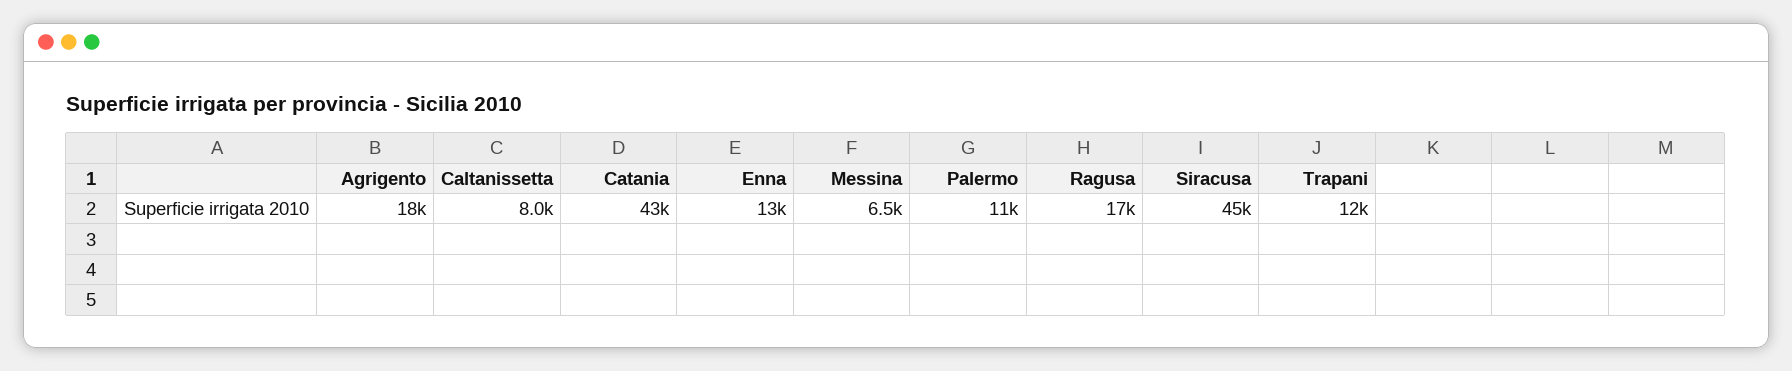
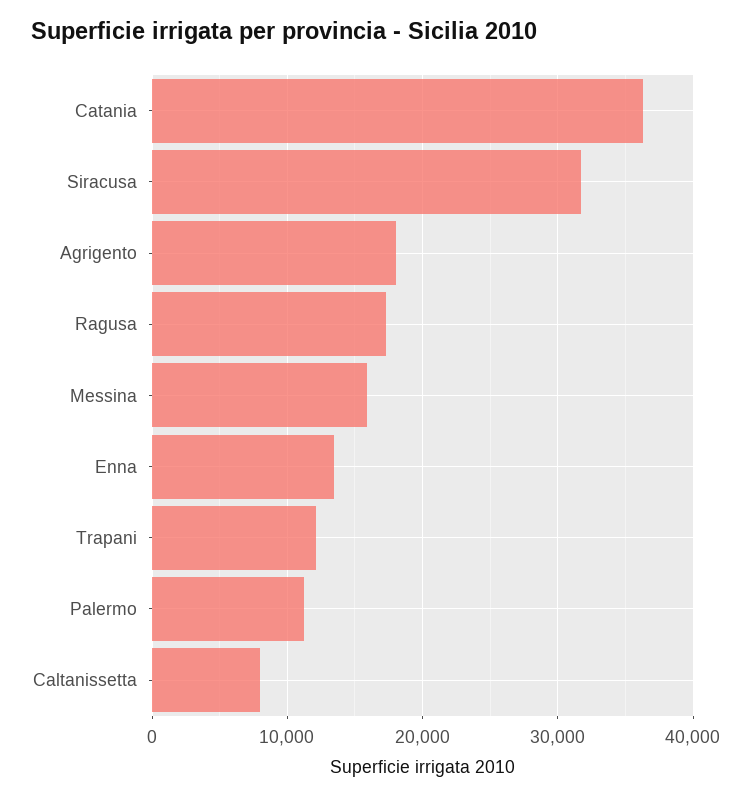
  {
    "Agrigento": 18000,
    "Caltanissetta": 8000,
-   "Catania": 43000,
+   "Catania": 36000,
    "Enna": 13000,
-   "Messina": 6500,
+   "Messina": 16000,
    "Palermo": 11000,
    "Ragusa": 17000,
-   "Siracusa": 45000,
+   "Siracusa": 32000,
    "Trapani": 12000
  }

